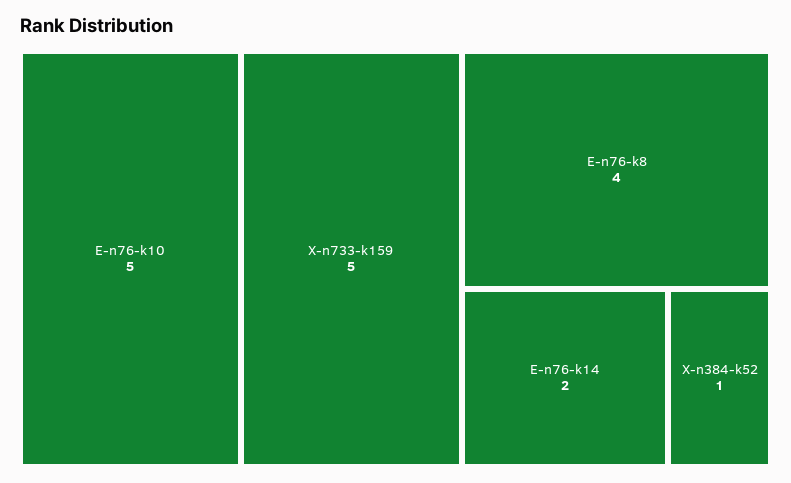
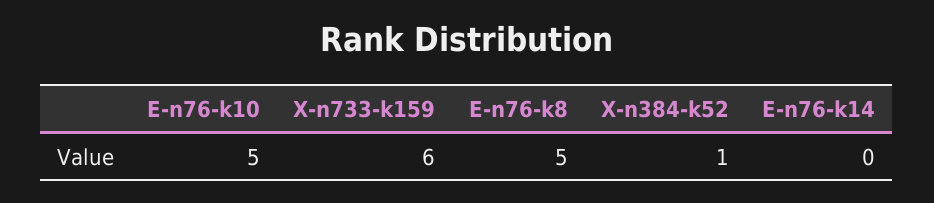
  {
    "E-n76-k10": 5,
-   "X-n733-k159": 5,
+   "X-n733-k159": 6,
-   "E-n76-k8": 4,
+   "E-n76-k8": 5,
-   "E-n76-k14": 2,
+   "E-n76-k14": 0,
    "X-n384-k52": 1
  }

